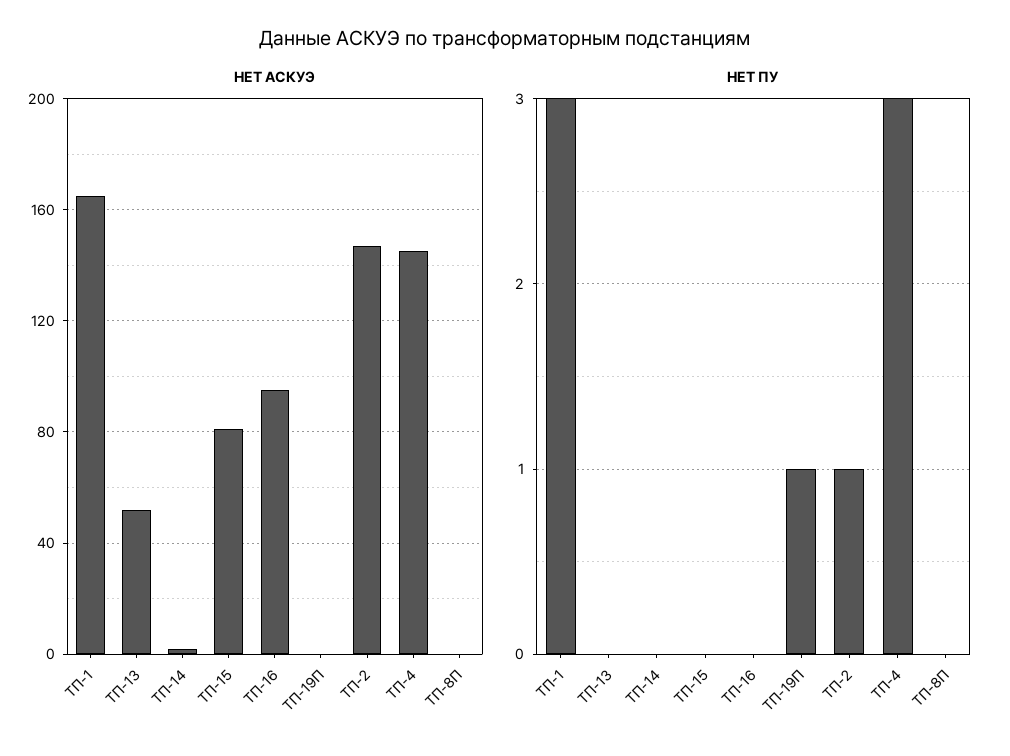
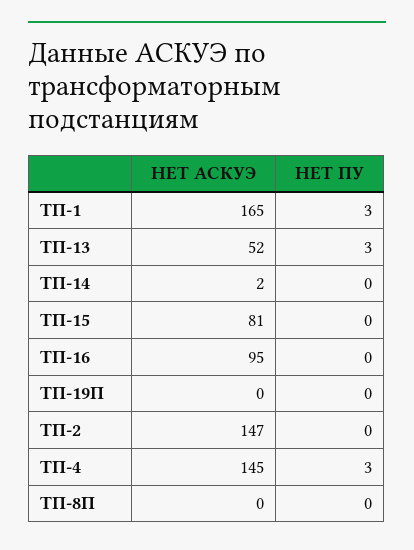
  {
    "НЕТ АСКУЭ": {
      "ТП-1": 165,
      "ТП-13": 52,
      "ТП-14": 2,
      "ТП-15": 81,
      "ТП-16": 95,
      "ТП-19П": 0,
      "ТП-2": 147,
      "ТП-4": 145,
      "ТП-8П": 0
    },
    "НЕТ ПУ": {
      "ТП-1": 3,
-     "ТП-13": 0,
+     "ТП-13": 3,
      "ТП-14": 0,
      "ТП-15": 0,
      "ТП-16": 0,
-     "ТП-19П": 1,
+     "ТП-19П": 0,
-     "ТП-2": 1,
+     "ТП-2": 0,
      "ТП-4": 3,
      "ТП-8П": 0
    }
  }

